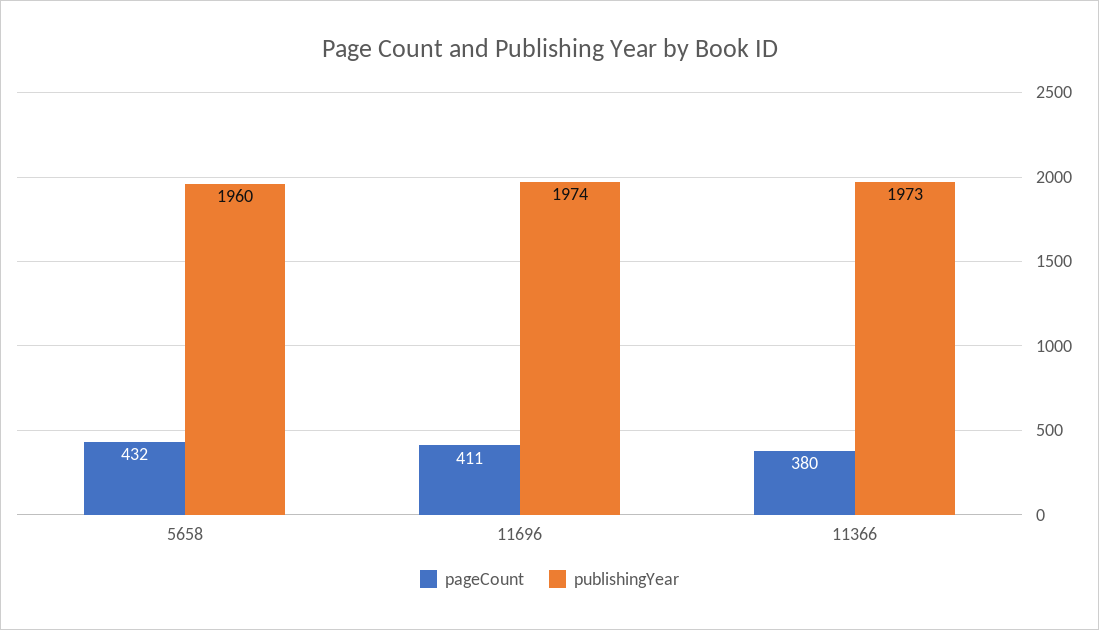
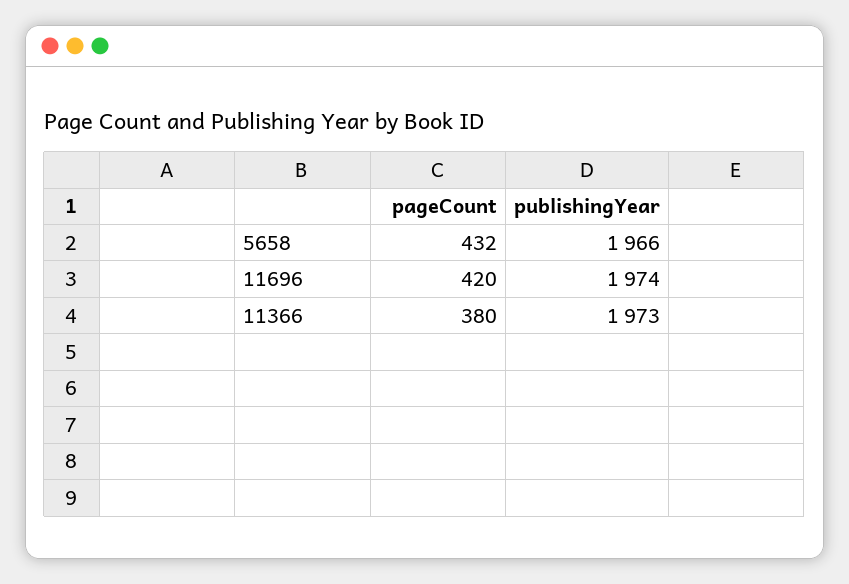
  {
    "pageCount": {
      "5658": 432,
-     "11696": 411,
+     "11696": 420,
      "11366": 380
    },
    "publishingYear": {
-     "5658": 1960,
+     "5658": 1966,
      "11696": 1974,
      "11366": 1973
    }
  }

